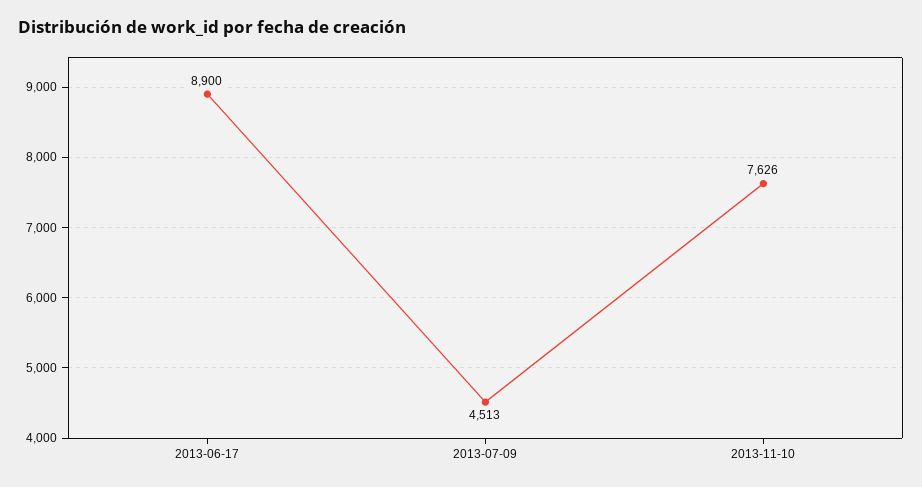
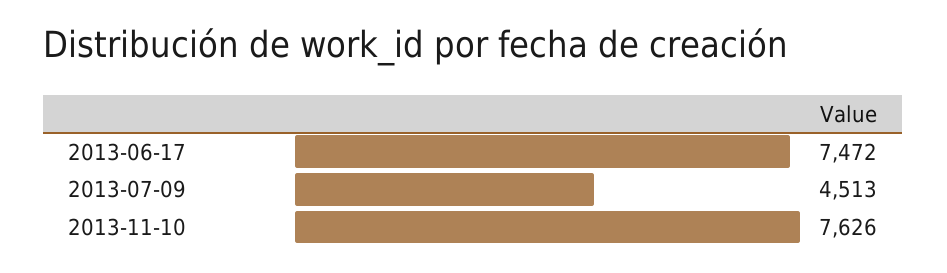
  {
-   "2013-06-17": 8900,
+   "2013-06-17": 7472,
    "2013-07-09": 4513,
    "2013-11-10": 7626
  }

